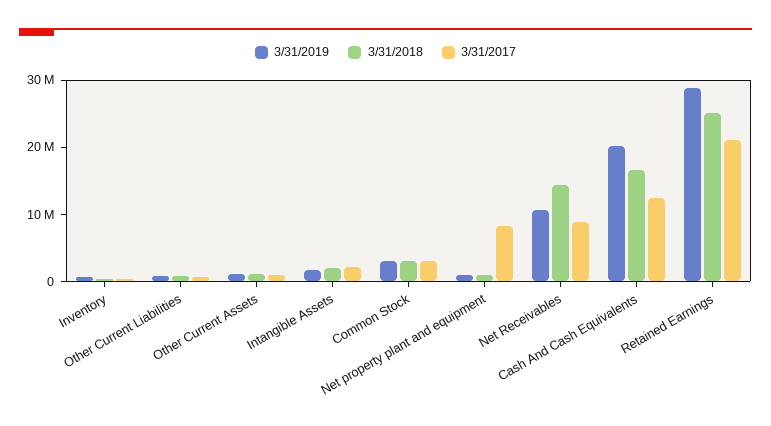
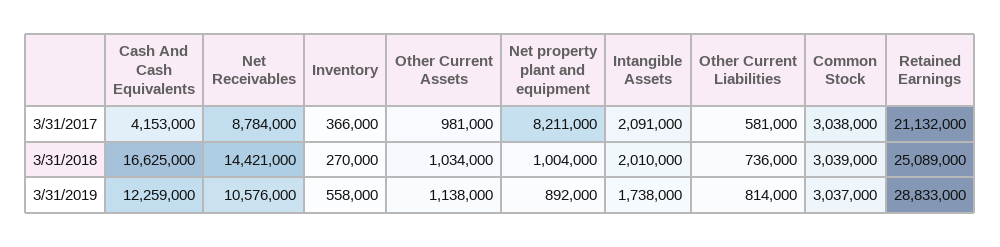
  {
    "3/31/2019": {
      "Inventory": 558000,
      "Other Current Liabilities": 814000,
      "Other Current Assets": 1138000,
      "Intangible Assets": 1738000,
      "Common Stock": 3037000,
      "Net property plant and equipment": 892000,
      "Net Receivables": 10576000,
-     "Cash And Cash Equivalents": 20000000,
+     "Cash And Cash Equivalents": 12259000,
      "Retained Earnings": 28833000
    },
    "3/31/2018": {
      "Inventory": 270000,
      "Other Current Liabilities": 736000,
      "Other Current Assets": 1034000,
      "Intangible Assets": 2010000,
      "Common Stock": 3039000,
      "Net property plant and equipment": 1004000,
      "Net Receivables": 14421000,
      "Cash And Cash Equivalents": 16625000,
      "Retained Earnings": 25089000
    },
    "3/31/2017": {
      "Inventory": 366000,
      "Other Current Liabilities": 581000,
      "Other Current Assets": 981000,
      "Intangible Assets": 2091000,
      "Common Stock": 3038000,
      "Net property plant and equipment": 8211000,
      "Net Receivables": 8784000,
-     "Cash And Cash Equivalents": 12000000,
+     "Cash And Cash Equivalents": 4153000,
      "Retained Earnings": 21132000
    }
  }

